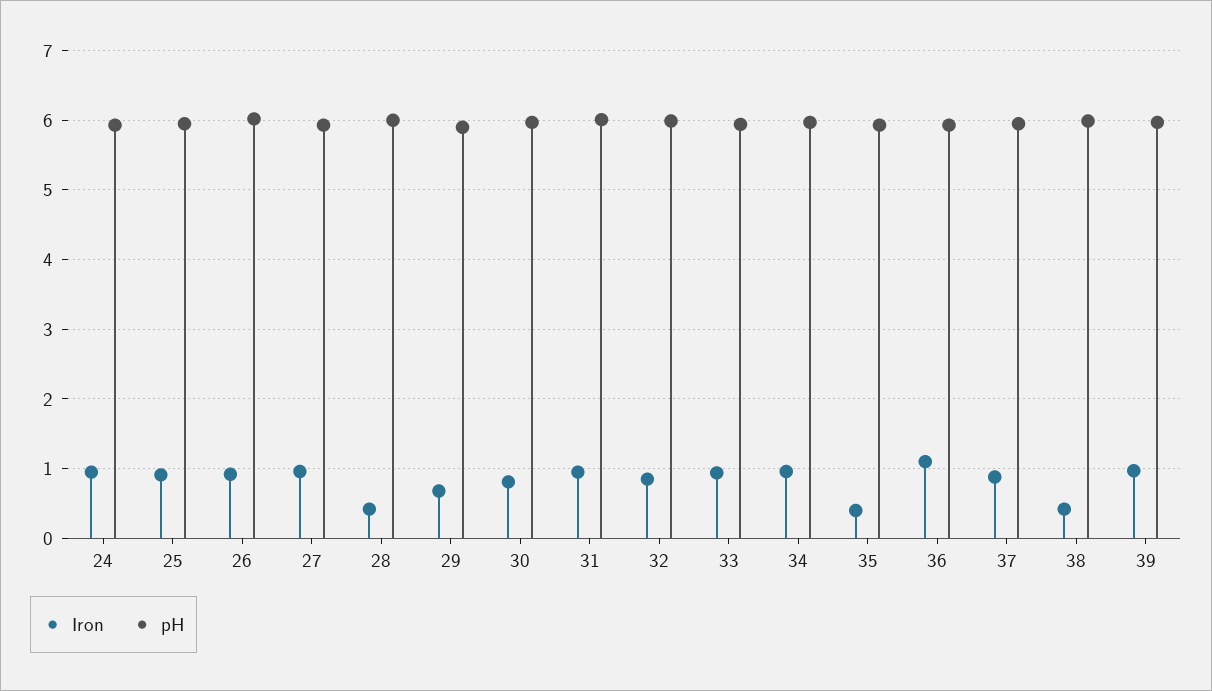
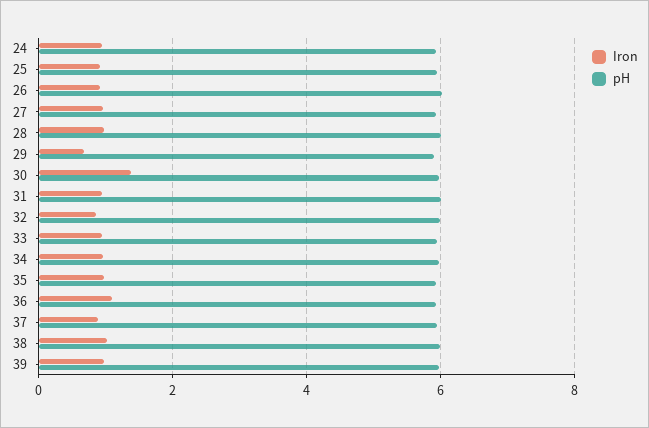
  {
    "Iron": {
      "24": 1,
      "25": 0.9,
      "26": 0.9,
      "27": 1,
-     "28": 0.4,
+     "28": 1,
      "29": 0.7,
-     "30": 0.8,
+     "30": 1.4,
      "31": 1,
      "32": 0.9,
      "33": 0.9,
      "34": 1,
-     "35": 0.4,
+     "35": 1,
      "36": 1.1,
      "37": 0.9,
-     "38": 0.4,
+     "38": 1,
      "39": 1
    },
    "pH": {
      "24": 5.9,
      "25": 6,
      "26": 6,
      "27": 5.9,
      "28": 6,
      "29": 5.9,
      "30": 6,
      "31": 6,
      "32": 6,
      "33": 5.9,
      "34": 6,
      "35": 5.9,
      "36": 5.9,
      "37": 6,
      "38": 6,
      "39": 6
    }
  }

